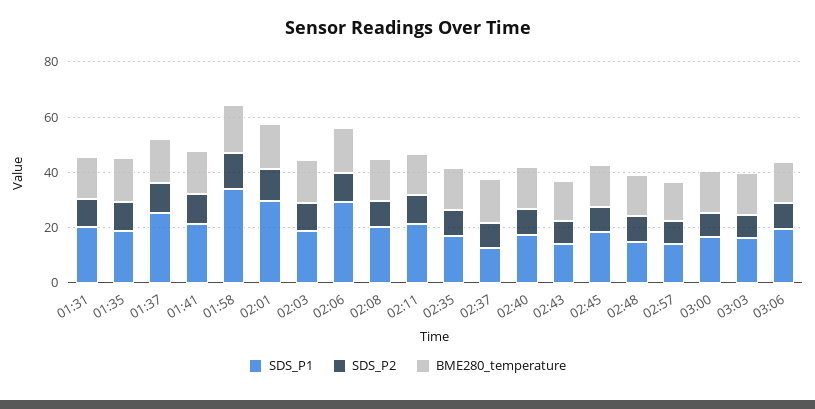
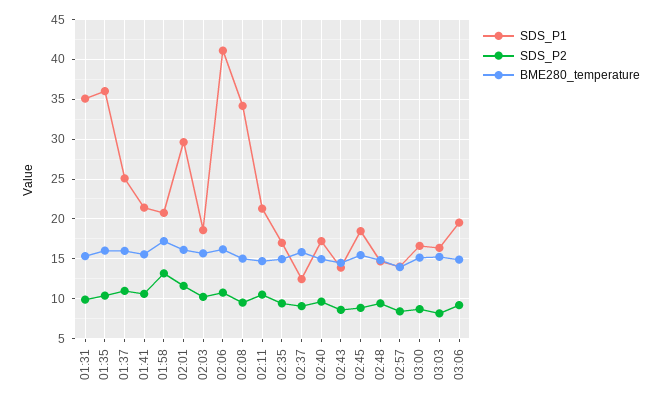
  {
    "SDS_P1": {
-     "01:31": 20,
+     "01:31": 35,
-     "01:35": 20,
+     "01:35": 36,
      "01:37": 25,
      "01:41": 21,
-     "01:58": 35,
+     "01:58": 21,
      "02:01": 30,
      "02:03": 19,
-     "02:06": 30,
+     "02:06": 41,
-     "02:08": 20,
+     "02:08": 34,
      "02:11": 21,
      "02:35": 17,
      "02:37": 12,
      "02:40": 17,
      "02:43": 14,
      "02:45": 18,
      "02:48": 15,
      "02:57": 14,
      "03:00": 17,
      "03:03": 16,
      "03:06": 20
    },
    "SDS_P2": {
      "01:31": 10,
      "01:35": 10,
      "01:37": 11,
      "01:41": 11,
      "01:58": 13,
      "02:01": 12,
      "02:03": 10,
      "02:06": 11,
      "02:08": 10,
      "02:11": 11,
      "02:35": 9,
      "02:37": 9,
      "02:40": 10,
      "02:43": 9,
      "02:45": 9,
      "02:48": 9,
      "02:57": 8,
      "03:00": 9,
      "03:03": 8,
      "03:06": 9
    },
    "BME280_temperature": {
      "01:31": 15,
      "01:35": 16,
      "01:37": 16,
      "01:41": 16,
      "01:58": 17,
      "02:01": 16,
      "02:03": 16,
      "02:06": 16,
      "02:08": 15,
      "02:11": 15,
      "02:35": 15,
      "02:37": 16,
      "02:40": 15,
      "02:43": 14,
      "02:45": 15,
      "02:48": 15,
      "02:57": 14,
      "03:00": 15,
      "03:03": 15,
      "03:06": 15
    }
  }

